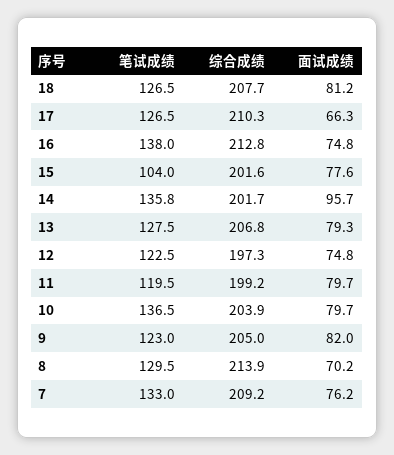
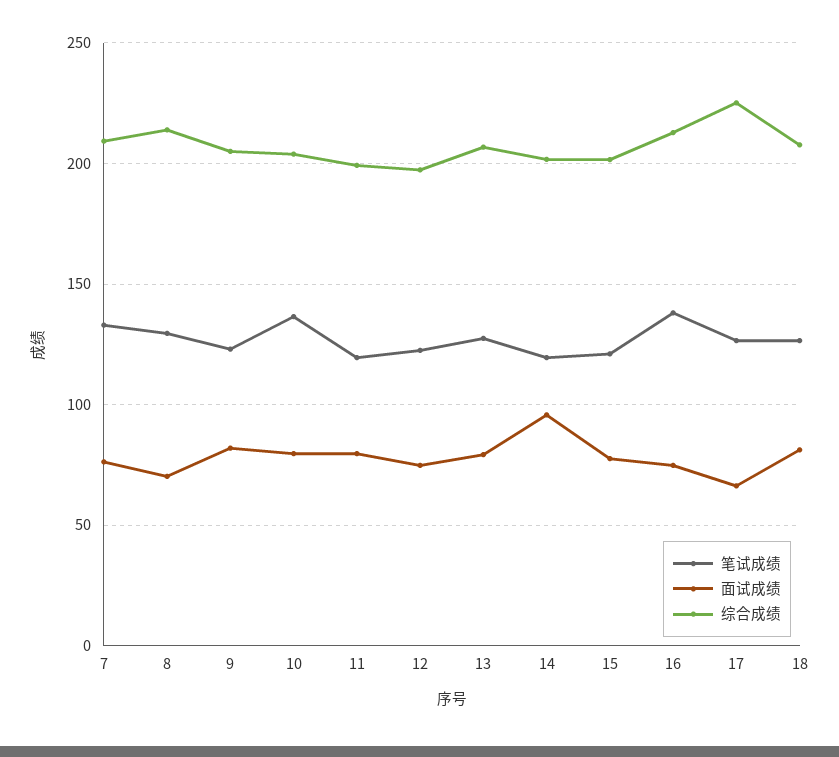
  {
    "笔试成绩": {
      "18": 126.5,
      "17": 126.5,
      "16": 138,
-     "15": 104,
+     "15": 120,
-     "14": 135.8,
+     "14": 120,
      "13": 127.5,
      "12": 122.5,
      "11": 119.5,
      "10": 136.5,
      "9": 123,
      "8": 129.5,
      "7": 133
    },
    "综合成绩": {
      "18": 207.7,
-     "17": 210.3,
+     "17": 225,
      "16": 212.8,
      "15": 201.6,
      "14": 201.7,
      "13": 206.8,
      "12": 197.3,
      "11": 199.2,
      "10": 203.9,
      "9": 205,
      "8": 213.9,
      "7": 209.2
    },
    "面试成绩": {
      "18": 81.2,
      "17": 66.3,
      "16": 74.8,
      "15": 77.6,
      "14": 95.7,
      "13": 79.3,
      "12": 74.8,
      "11": 79.7,
      "10": 79.7,
      "9": 82,
      "8": 70.2,
      "7": 76.2
    }
  }

